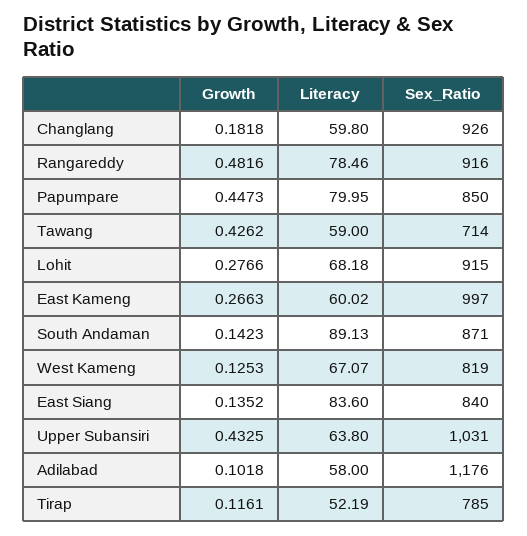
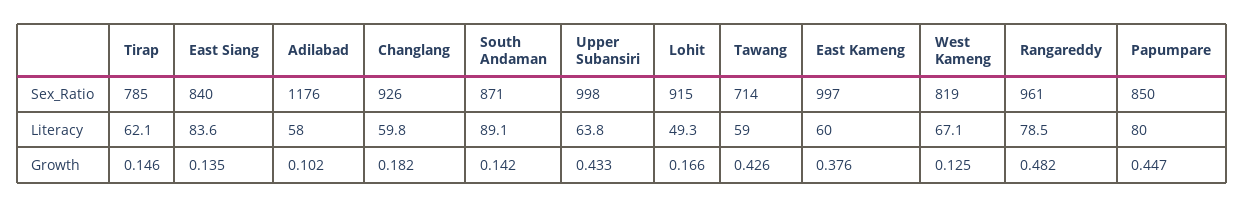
  {
    "Growth": {
      "Changlang": 0.1818,
      "Rangareddy": 0.4816,
      "Papumpare": 0.4473,
      "Tawang": 0.4262,
-     "Lohit": 0.2766,
+     "Lohit": 0.166,
-     "East Kameng": 0.2663,
+     "East Kameng": 0.376,
      "South Andaman": 0.1423,
      "West Kameng": 0.1253,
      "East Siang": 0.1352,
      "Upper Subansiri": 0.4325,
      "Adilabad": 0.1018,
-     "Tirap": 0.1161
+     "Tirap": 0.146
    },
    "Literacy": {
      "Changlang": 59.8,
      "Rangareddy": 78.46,
      "Papumpare": 79.95,
      "Tawang": 59,
-     "Lohit": 68.18,
+     "Lohit": 49.3,
      "East Kameng": 60.02,
      "South Andaman": 89.13,
      "West Kameng": 67.07,
      "East Siang": 83.6,
      "Upper Subansiri": 63.8,
      "Adilabad": 58,
-     "Tirap": 52.19
+     "Tirap": 62.1
    },
    "Sex_Ratio": {
      "Changlang": 926,
-     "Rangareddy": 916,
+     "Rangareddy": 961,
      "Papumpare": 850,
      "Tawang": 714,
      "Lohit": 915,
      "East Kameng": 997,
      "South Andaman": 871,
      "West Kameng": 819,
      "East Siang": 840,
-     "Upper Subansiri": 1031,
+     "Upper Subansiri": 998,
      "Adilabad": 1176,
      "Tirap": 785
    }
  }

